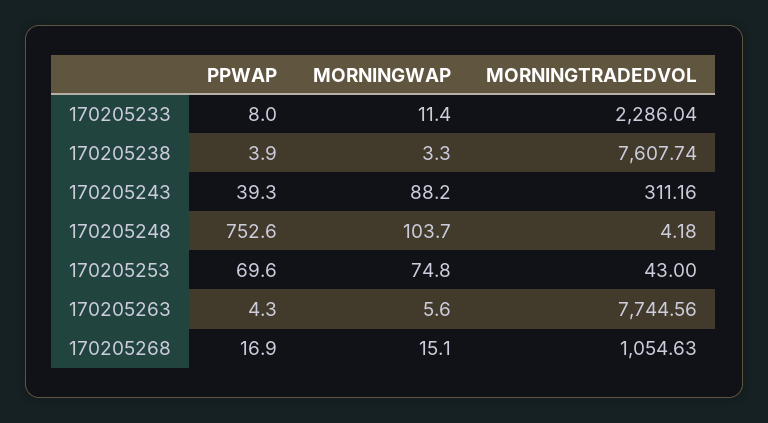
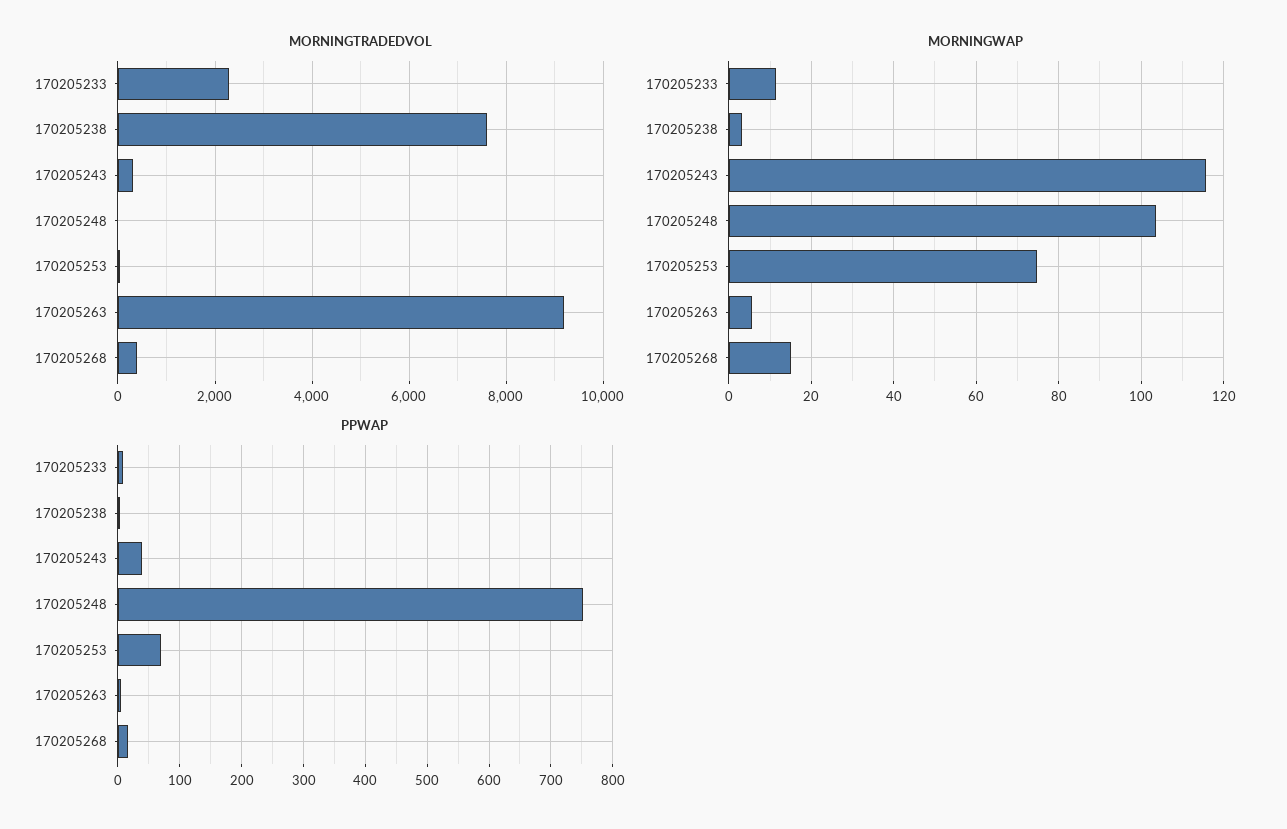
  {
    "PPWAP": {
      "170205233": 8,
      "170205238": 3.9,
      "170205243": 39.3,
      "170205248": 752.6,
      "170205253": 69.6,
      "170205263": 4.3,
      "170205268": 16.9
    },
    "MORNINGWAP": {
      "170205233": 11.4,
      "170205238": 3.3,
-     "170205243": 88.2,
+     "170205243": 116,
      "170205248": 103.7,
      "170205253": 74.8,
      "170205263": 5.6,
      "170205268": 15.1
    },
    "MORNINGTRADEDVOL": {
      "170205233": 2286.04,
      "170205238": 7607.74,
      "170205243": 311.16,
      "170205248": 4.18,
      "170205253": 43,
-     "170205263": 7744.56,
+     "170205263": 9200,
-     "170205268": 1054.63
+     "170205268": 400
    }
  }

